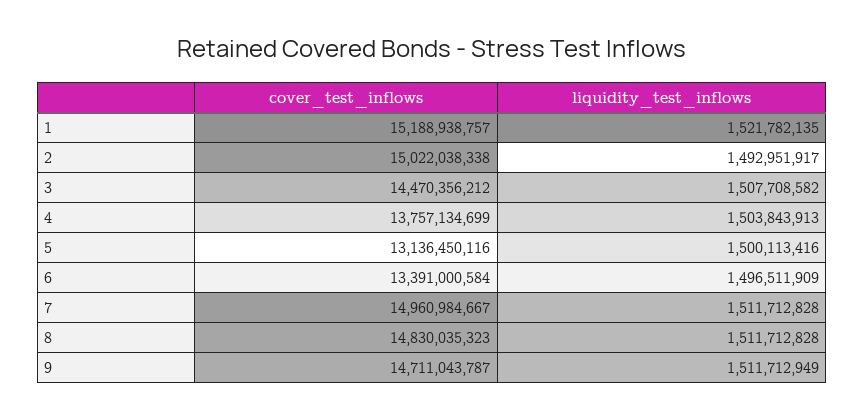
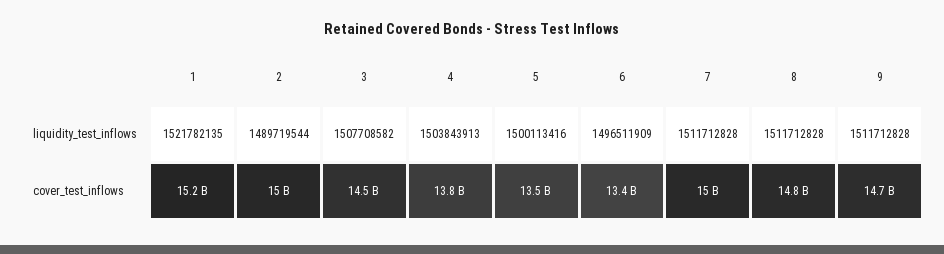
  {
    "cover_test_inflows": {
      "1": 15188938757,
      "2": 15022038338,
      "3": 14470356212,
      "4": 13757134699,
-     "5": 13136450116,
+     "5": 13500000000,
      "6": 13391000584,
      "7": 14960984667,
      "8": 14830035323,
      "9": 14711043787
    },
    "liquidity_test_inflows": {
      "1": 1521782135,
-     "2": 1492951917,
+     "2": 1489719544,
      "3": 1507708582,
      "4": 1503843913,
      "5": 1500113416,
      "6": 1496511909,
      "7": 1511712828,
      "8": 1511712828,
-     "9": 1511712949
+     "9": 1511712828
    }
  }

